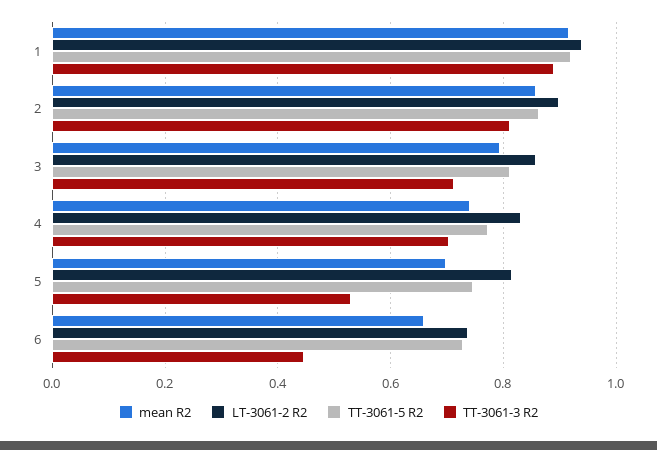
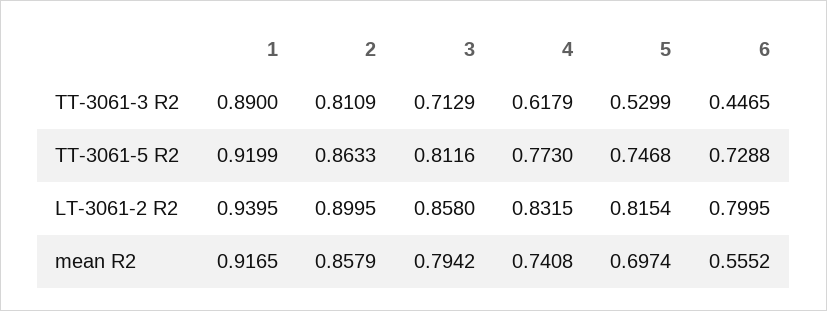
  {
    "mean R2": {
      "1": 0.9165,
      "2": 0.8579,
      "3": 0.7942,
      "4": 0.7408,
      "5": 0.6974,
-     "6": 0.66
+     "6": 0.5552
    },
    "LT-3061-2 R2": {
      "1": 0.9395,
      "2": 0.8995,
      "3": 0.858,
      "4": 0.8315,
      "5": 0.8154,
-     "6": 0.74
+     "6": 0.7995
    },
    "TT-3061-5 R2": {
      "1": 0.9199,
      "2": 0.8633,
      "3": 0.8116,
      "4": 0.773,
      "5": 0.7468,
      "6": 0.7288
    },
    "TT-3061-3 R2": {
      "1": 0.89,
      "2": 0.8109,
      "3": 0.7129,
-     "4": 0.7,
+     "4": 0.6179,
      "5": 0.5299,
      "6": 0.4465
    }
  }

